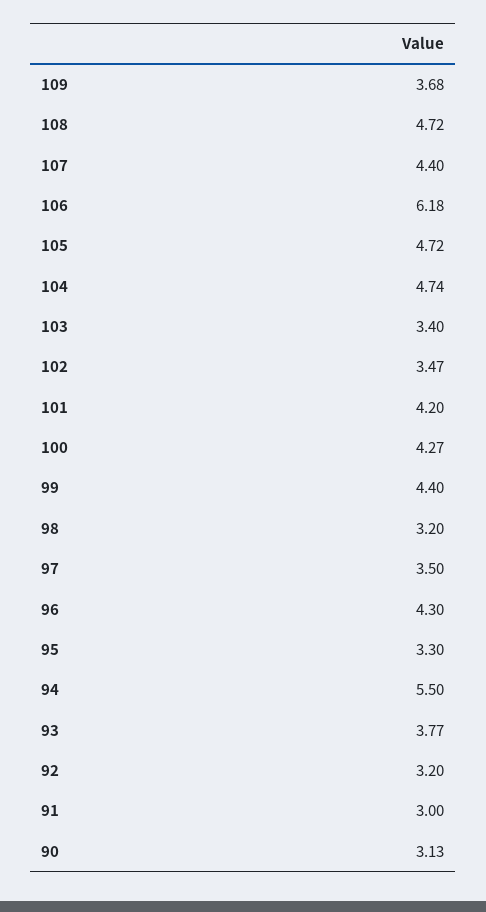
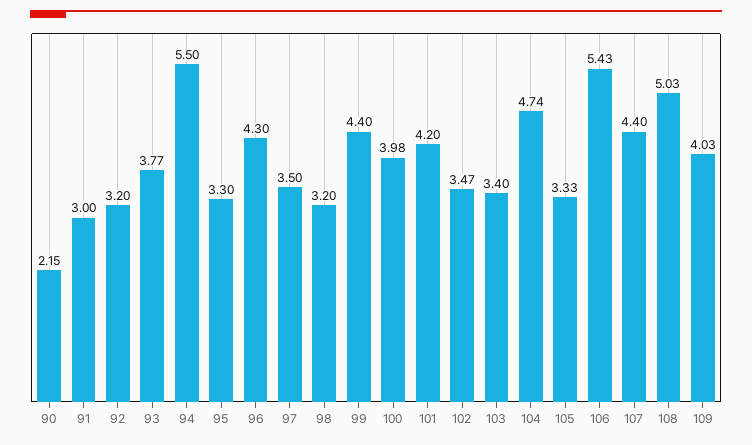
  {
-   "109": 3.68,
+   "109": 4.03,
-   "108": 4.72,
+   "108": 5.03,
    "107": 4.4,
-   "106": 6.18,
+   "106": 5.43,
-   "105": 4.72,
+   "105": 3.33,
    "104": 4.74,
    "103": 3.4,
    "102": 3.47,
    "101": 4.2,
-   "100": 4.27,
+   "100": 3.98,
    "99": 4.4,
    "98": 3.2,
    "97": 3.5,
    "96": 4.3,
    "95": 3.3,
    "94": 5.5,
    "93": 3.77,
    "92": 3.2,
    "91": 3,
-   "90": 3.13
+   "90": 2.15
  }

